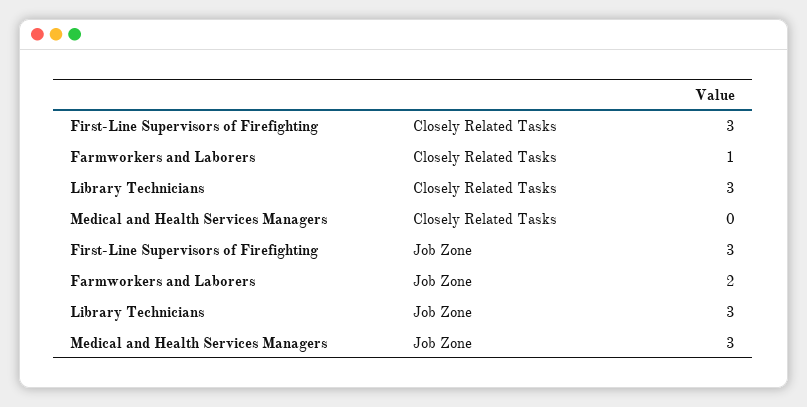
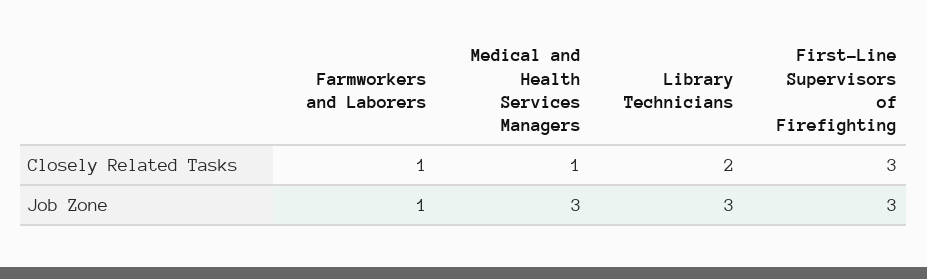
  {
    "First-Line Supervisors of Firefighting": {
      "Closely Related Tasks": 3,
      "Job Zone": 3
    },
    "Farmworkers and Laborers": {
      "Closely Related Tasks": 1,
-     "Job Zone": 2
+     "Job Zone": 1
    },
    "Library Technicians": {
-     "Closely Related Tasks": 3,
+     "Closely Related Tasks": 2,
      "Job Zone": 3
    },
    "Medical and Health Services Managers": {
-     "Closely Related Tasks": 0,
+     "Closely Related Tasks": 1,
      "Job Zone": 3
    }
  }

